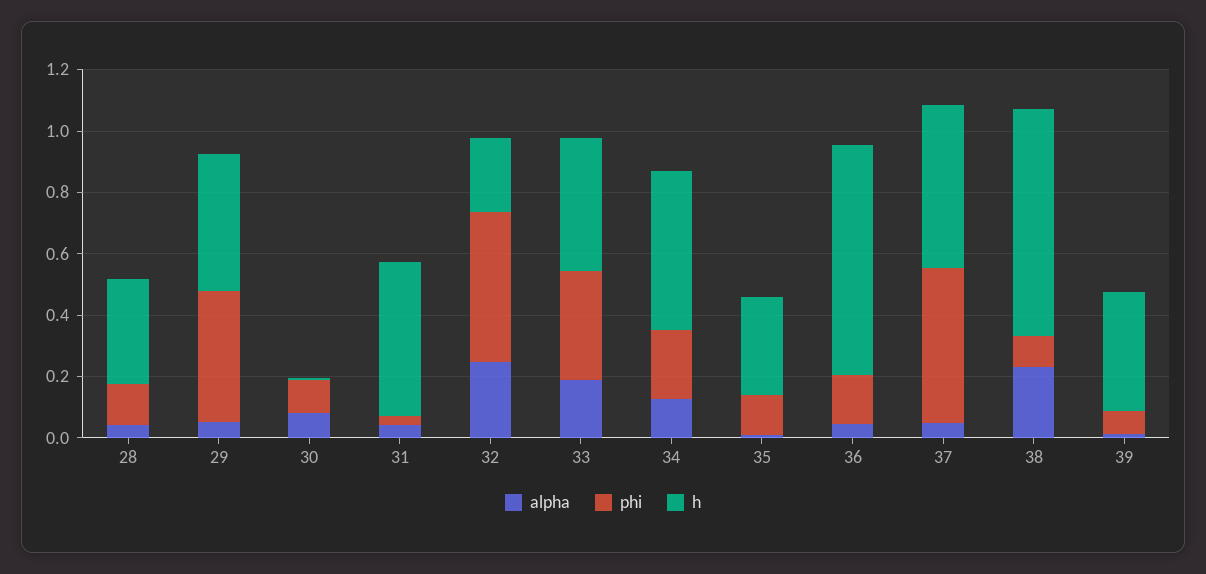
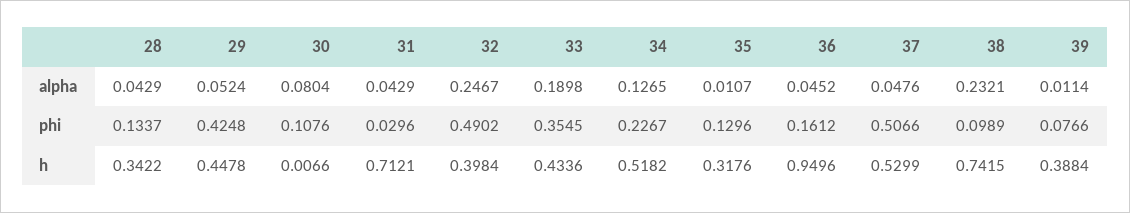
  {
    "alpha": {
      "28": 0.0429,
      "29": 0.0524,
      "30": 0.0804,
      "31": 0.0429,
      "32": 0.2467,
      "33": 0.1898,
      "34": 0.1265,
      "35": 0.0107,
      "36": 0.0452,
      "37": 0.0476,
      "38": 0.2321,
      "39": 0.0114
    },
    "phi": {
      "28": 0.1337,
      "29": 0.4248,
      "30": 0.1076,
      "31": 0.0296,
      "32": 0.4902,
      "33": 0.3545,
      "34": 0.2267,
      "35": 0.1296,
      "36": 0.1612,
      "37": 0.5066,
      "38": 0.0989,
      "39": 0.0766
    },
    "h": {
      "28": 0.3422,
      "29": 0.4478,
      "30": 0.0066,
-     "31": 0.5,
+     "31": 0.7121,
-     "32": 0.25,
+     "32": 0.3984,
      "33": 0.4336,
      "34": 0.5182,
      "35": 0.3176,
-     "36": 0.75,
+     "36": 0.9496,
      "37": 0.5299,
      "38": 0.7415,
      "39": 0.3884
    }
  }

